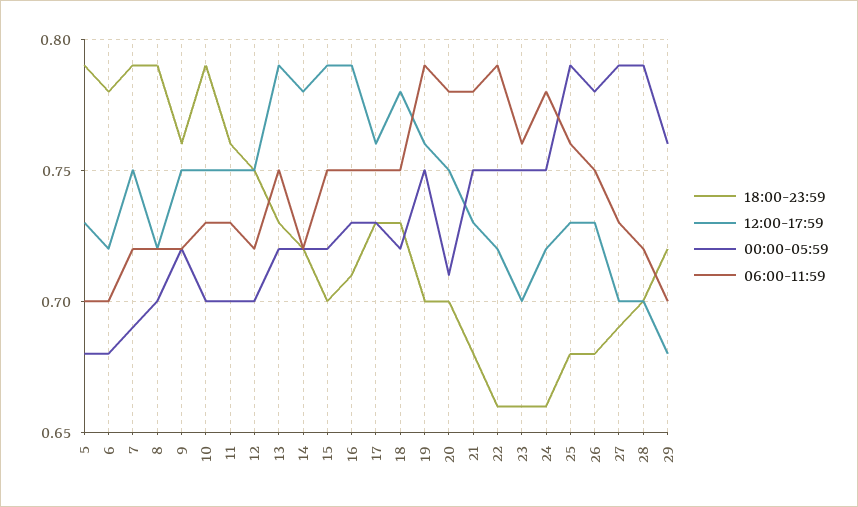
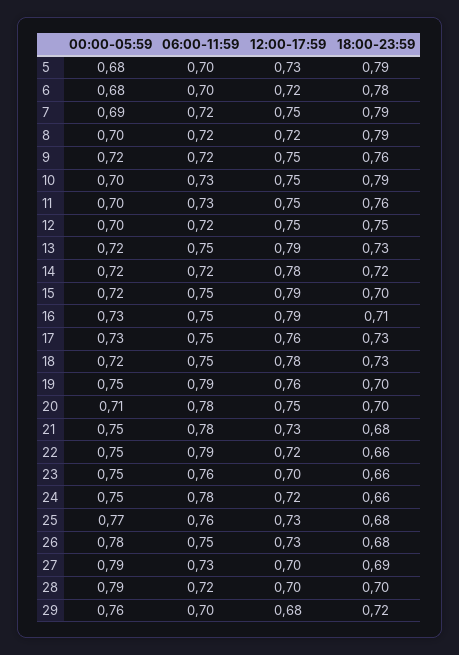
  {
    "18:00-23:59": {
      "5": 0.79,
      "6": 0.78,
      "7": 0.79,
      "8": 0.79,
      "9": 0.76,
      "10": 0.79,
      "11": 0.76,
      "12": 0.75,
      "13": 0.73,
      "14": 0.72,
      "15": 0.7,
      "16": 0.71,
      "17": 0.73,
      "18": 0.73,
      "19": 0.7,
      "20": 0.7,
      "21": 0.68,
      "22": 0.66,
      "23": 0.66,
      "24": 0.66,
      "25": 0.68,
      "26": 0.68,
      "27": 0.69,
      "28": 0.7,
      "29": 0.72
    },
    "12:00-17:59": {
      "5": 0.73,
      "6": 0.72,
      "7": 0.75,
      "8": 0.72,
      "9": 0.75,
      "10": 0.75,
      "11": 0.75,
      "12": 0.75,
      "13": 0.79,
      "14": 0.78,
      "15": 0.79,
      "16": 0.79,
      "17": 0.76,
      "18": 0.78,
      "19": 0.76,
      "20": 0.75,
      "21": 0.73,
      "22": 0.72,
      "23": 0.7,
      "24": 0.72,
      "25": 0.73,
      "26": 0.73,
      "27": 0.7,
      "28": 0.7,
      "29": 0.68
    },
    "00:00-05:59": {
      "5": 0.68,
      "6": 0.68,
      "7": 0.69,
      "8": 0.7,
      "9": 0.72,
      "10": 0.7,
      "11": 0.7,
      "12": 0.7,
      "13": 0.72,
      "14": 0.72,
      "15": 0.72,
      "16": 0.73,
      "17": 0.73,
      "18": 0.72,
      "19": 0.75,
      "20": 0.71,
      "21": 0.75,
      "22": 0.75,
      "23": 0.75,
      "24": 0.75,
-     "25": 0.79,
+     "25": 0.77,
      "26": 0.78,
      "27": 0.79,
      "28": 0.79,
      "29": 0.76
    },
    "06:00-11:59": {
      "5": 0.7,
      "6": 0.7,
      "7": 0.72,
      "8": 0.72,
      "9": 0.72,
      "10": 0.73,
      "11": 0.73,
      "12": 0.72,
      "13": 0.75,
      "14": 0.72,
      "15": 0.75,
      "16": 0.75,
      "17": 0.75,
      "18": 0.75,
      "19": 0.79,
      "20": 0.78,
      "21": 0.78,
      "22": 0.79,
      "23": 0.76,
      "24": 0.78,
      "25": 0.76,
      "26": 0.75,
      "27": 0.73,
      "28": 0.72,
      "29": 0.7
    }
  }

